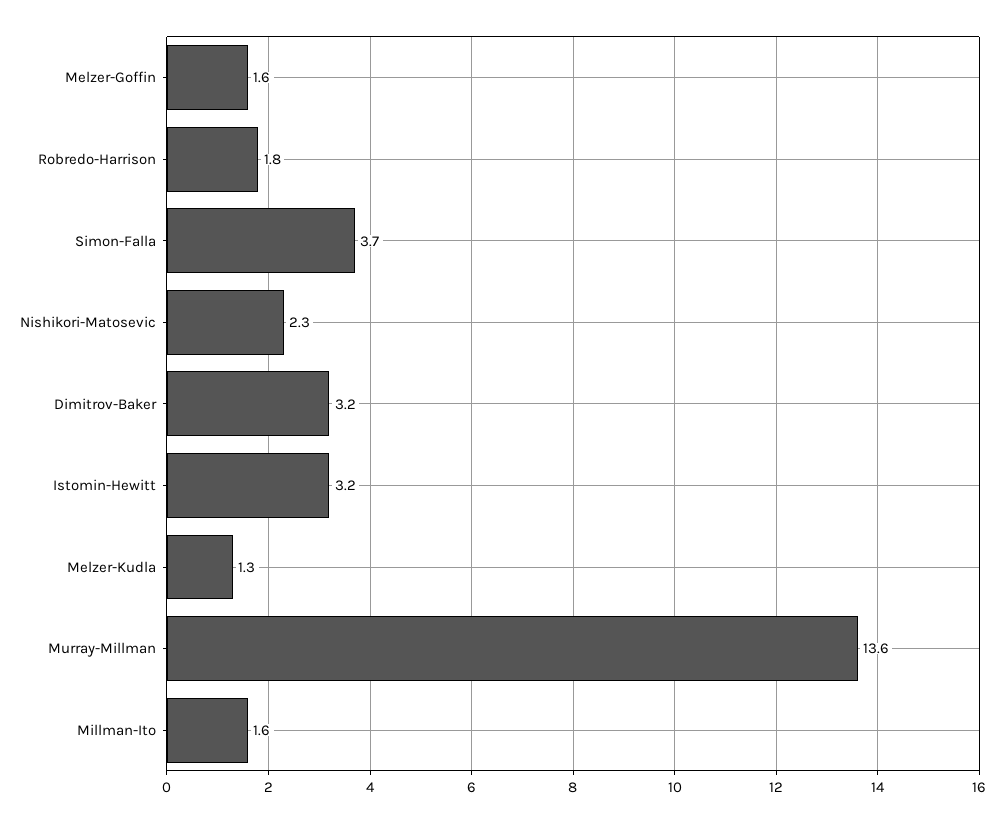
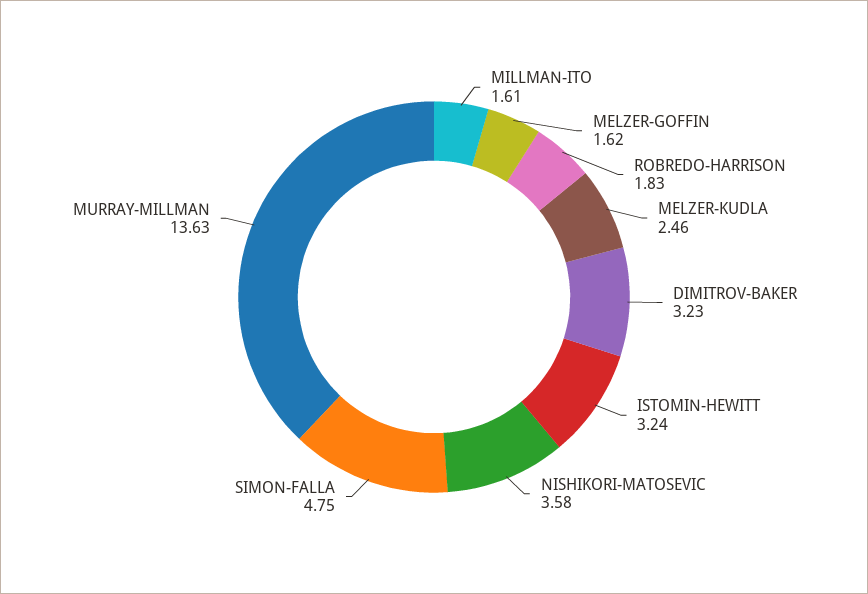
  {
    "Melzer-Goffin": 1.62,
    "Robredo-Harrison": 1.83,
-   "Simon-Falla": 3.7,
+   "Simon-Falla": 4.75,
-   "Nishikori-Matosevic": 2.3,
+   "Nishikori-Matosevic": 3.58,
    "Dimitrov-Baker": 3.23,
    "Istomin-Hewitt": 3.24,
-   "Melzer-Kudla": 1.3,
+   "Melzer-Kudla": 2.46,
    "Murray-Millman": 13.63,
    "Millman-Ito": 1.61
  }

